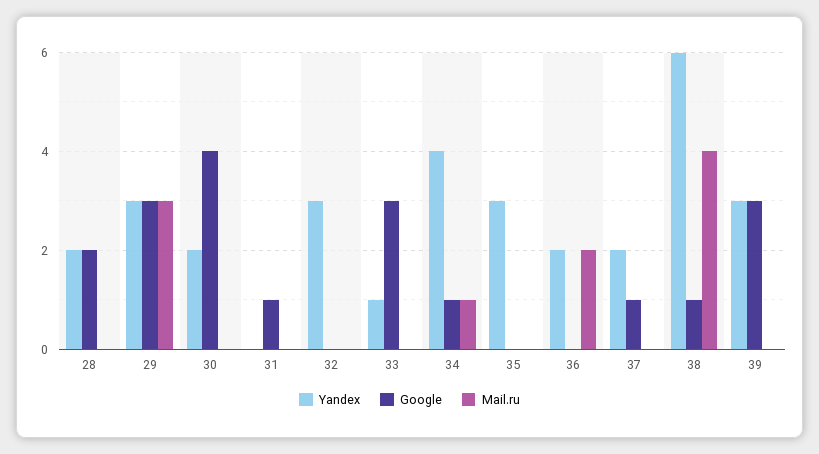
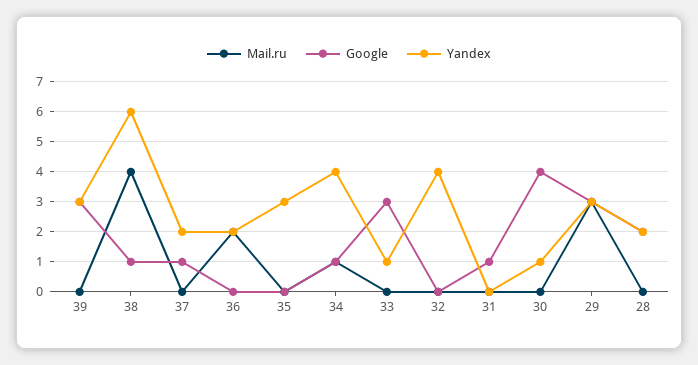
  {
    "Yandex": {
      "28": 2,
      "29": 3,
-     "30": 2,
+     "30": 1,
      "31": 0,
-     "32": 3,
+     "32": 4,
      "33": 1,
      "34": 4,
      "35": 3,
      "36": 2,
      "37": 2,
      "38": 6,
      "39": 3
    },
    "Google": {
      "28": 2,
      "29": 3,
      "30": 4,
      "31": 1,
      "32": 0,
      "33": 3,
      "34": 1,
      "35": 0,
      "36": 0,
      "37": 1,
      "38": 1,
      "39": 3
    },
    "Mail.ru": {
      "28": 0,
      "29": 3,
      "30": 0,
      "31": 0,
      "32": 0,
      "33": 0,
      "34": 1,
      "35": 0,
      "36": 2,
      "37": 0,
      "38": 4,
      "39": 0
    }
  }

